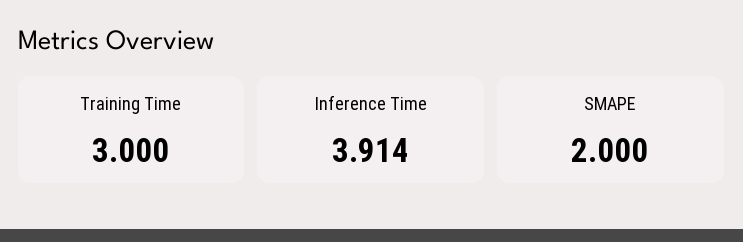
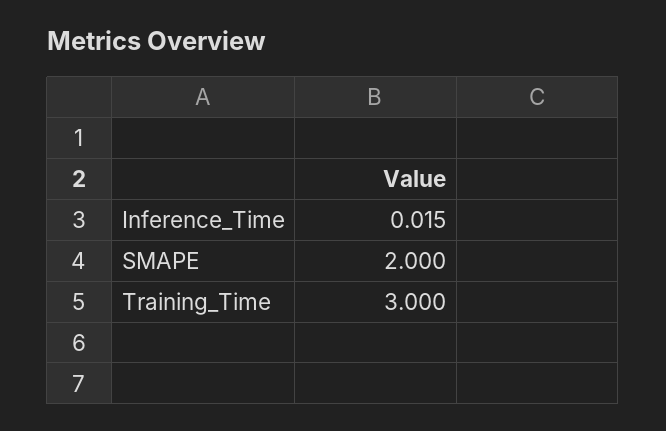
  {
    "Training Time": 3,
-   "Inference Time": 3.914,
+   "Inference Time": 0.015,
    "SMAPE": 2
  }

